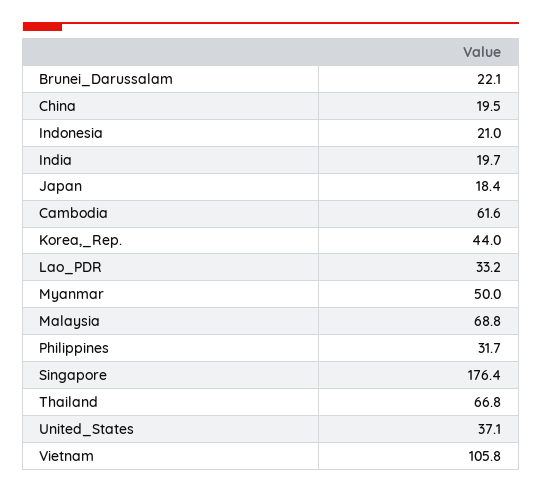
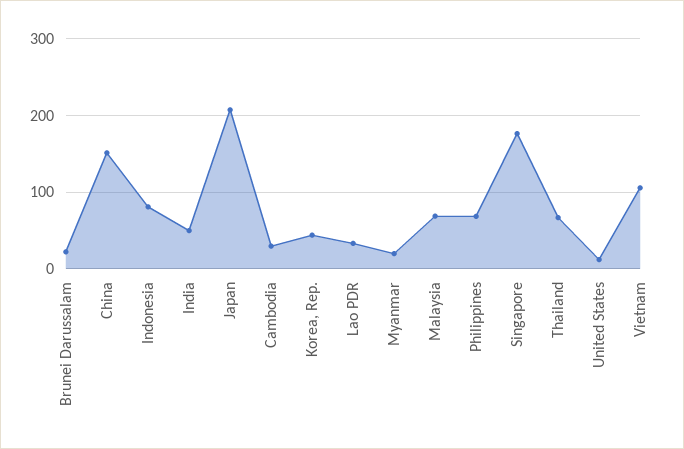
  {
    "Brunei_Darussalam": 22.1,
-   "China": 19.5,
+   "China": 150,
-   "Indonesia": 21,
+   "Indonesia": 80,
-   "India": 19.7,
+   "India": 50,
-   "Japan": 18.4,
+   "Japan": 210,
-   "Cambodia": 61.6,
+   "Cambodia": 30,
    "Korea,_Rep.": 44,
    "Lao_PDR": 33.2,
-   "Myanmar": 50,
+   "Myanmar": 20,
    "Malaysia": 68.8,
-   "Philippines": 31.7,
+   "Philippines": 70,
    "Singapore": 176.4,
    "Thailand": 66.8,
-   "United_States": 37.1,
+   "United_States": 10,
    "Vietnam": 105.8
  }

